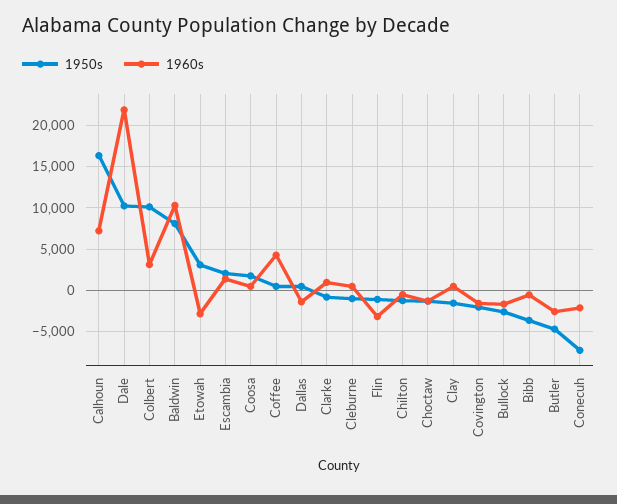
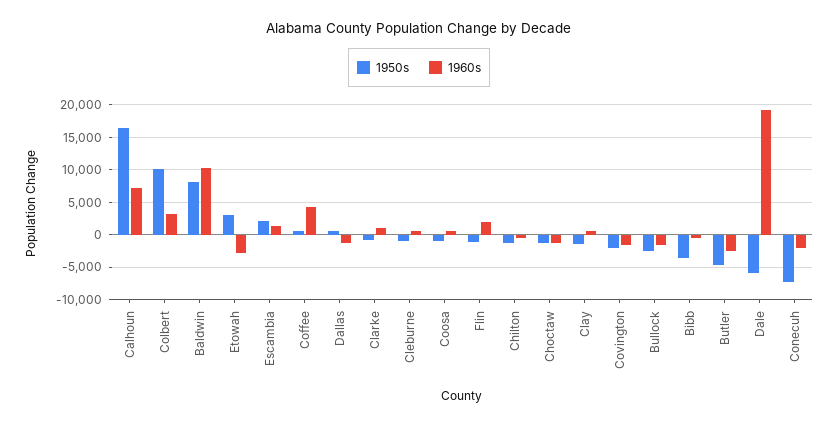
  {
    "1950s": {
      "Calhoun": 16000,
-     "Dale": 10000,
+     "Dale": -6000,
      "Colbert": 10000,
      "Baldwin": 8000,
      "Etowah": 3000,
      "Escambia": 2000,
-     "Coosa": 2000,
+     "Coosa": -1000,
      "Coffee": 1000,
      "Dallas": 1000,
      "Clarke": -1000,
      "Cleburne": -1000,
      "Flin": -1000,
      "Chilton": -1000,
      "Choctaw": -1000,
      "Clay": -2000,
      "Covington": -2000,
      "Bullock": -3000,
      "Bibb": -4000,
      "Butler": -5000,
      "Conecuh": -7000
    },
    "1960s": {
      "Calhoun": 7000,
-     "Dale": 22000,
+     "Dale": 19000,
      "Colbert": 3000,
      "Baldwin": 10000,
      "Etowah": -3000,
      "Escambia": 1000,
      "Coosa": 1000,
      "Coffee": 4000,
      "Dallas": -1000,
      "Clarke": 1000,
      "Cleburne": 1000,
-     "Flin": -3000,
+     "Flin": 2000,
      "Chilton": -1000,
      "Choctaw": -1000,
      "Clay": 1000,
      "Covington": -2000,
      "Bullock": -2000,
      "Bibb": -1000,
      "Butler": -3000,
      "Conecuh": -2000
    }
  }

